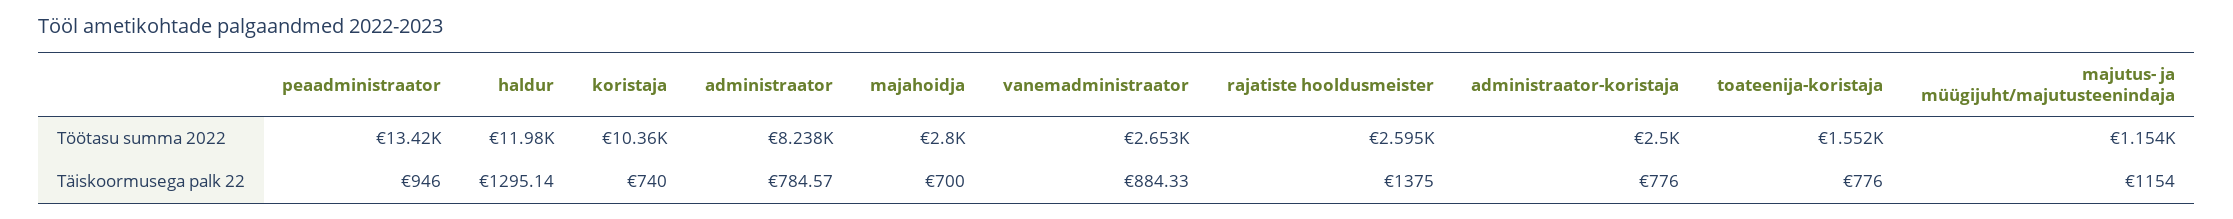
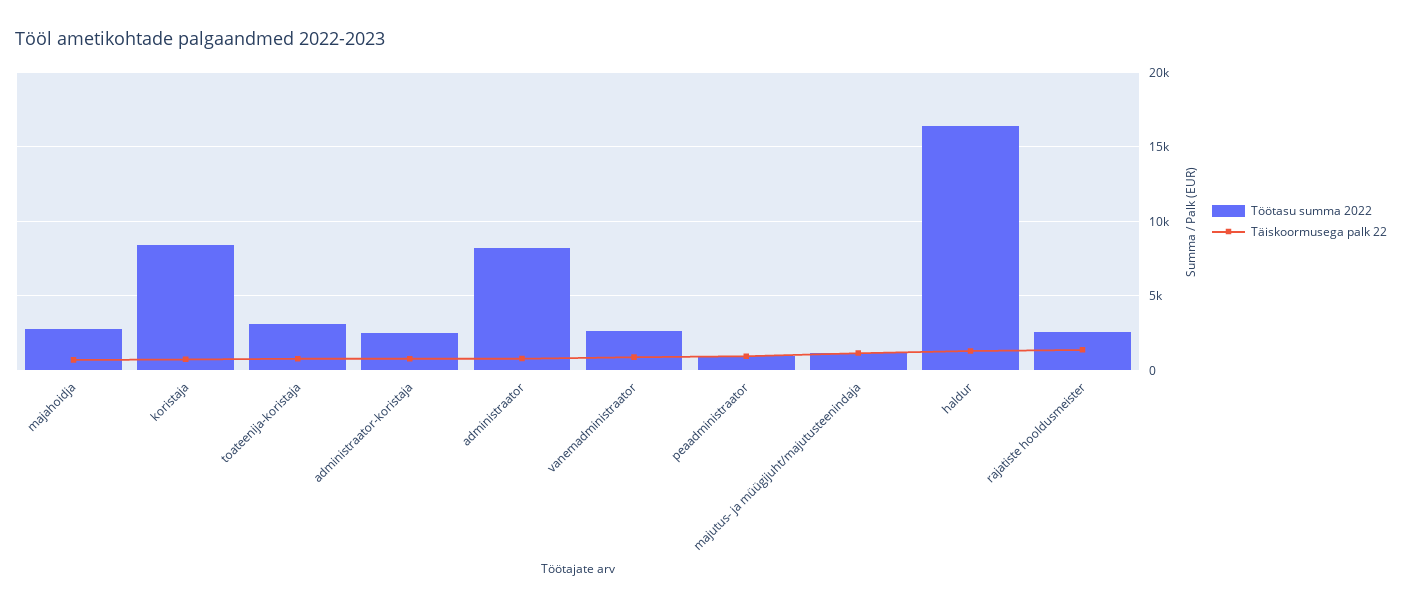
  {
    "Töötasu summa 2022": {
-     "peaadministraator": 13420,
+     "peaadministraator": 1000,
-     "haldur": 11980,
+     "haldur": 16500,
-     "koristaja": 10360,
+     "koristaja": 8500,
      "administraator": 8238,
      "majahoidja": 2800,
      "vanemadministraator": 2653,
      "rajatiste hooldusmeister": 2595,
      "administraator-koristaja": 2500,
-     "toateenija-koristaja": 1552,
+     "toateenija-koristaja": 3000,
      "majutus- ja müügijuht/majutusteenindaja": 1154
    },
    "Täiskoormusega palk 22": {
      "peaadministraator": 946,
      "haldur": 1295.14,
      "koristaja": 740,
      "administraator": 784.57,
      "majahoidja": 700,
      "vanemadministraator": 884.33,
      "rajatiste hooldusmeister": 1375,
      "administraator-koristaja": 776,
      "toateenija-koristaja": 776,
      "majutus- ja müügijuht/majutusteenindaja": 1154
    }
  }

